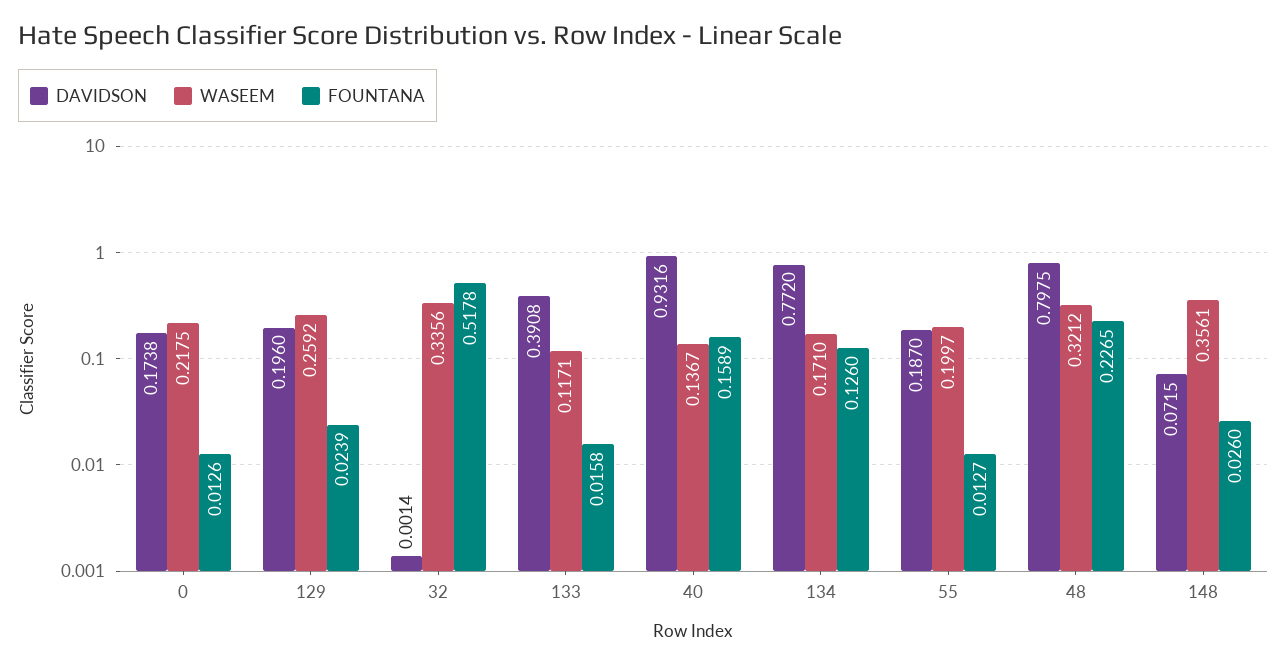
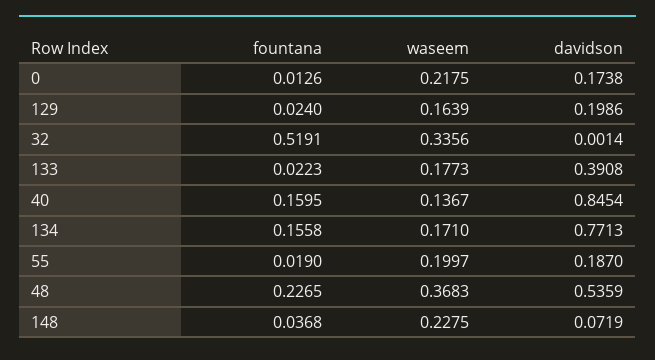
  {
    "DAVIDSON": {
      "0": 0.1738,
-     "129": 0.196,
+     "129": 0.1986,
      "32": 0.0014,
      "133": 0.3908,
-     "40": 0.9316,
+     "40": 0.8454,
-     "134": 0.772,
+     "134": 0.7713,
      "55": 0.187,
-     "48": 0.7975,
+     "48": 0.5359,
-     "148": 0.0715
+     "148": 0.0719
    },
    "WASEEM": {
      "0": 0.2175,
-     "129": 0.2592,
+     "129": 0.1639,
      "32": 0.3356,
-     "133": 0.1171,
+     "133": 0.1773,
      "40": 0.1367,
      "134": 0.171,
      "55": 0.1997,
-     "48": 0.3212,
+     "48": 0.3683,
-     "148": 0.3561
+     "148": 0.2275
    },
    "FOUNTANA": {
      "0": 0.0126,
-     "129": 0.0239,
+     "129": 0.024,
-     "32": 0.5178,
+     "32": 0.5191,
-     "133": 0.0158,
+     "133": 0.0223,
-     "40": 0.1589,
+     "40": 0.1595,
-     "134": 0.126,
+     "134": 0.1558,
-     "55": 0.0127,
+     "55": 0.019,
      "48": 0.2265,
-     "148": 0.026
+     "148": 0.0368
    }
  }

